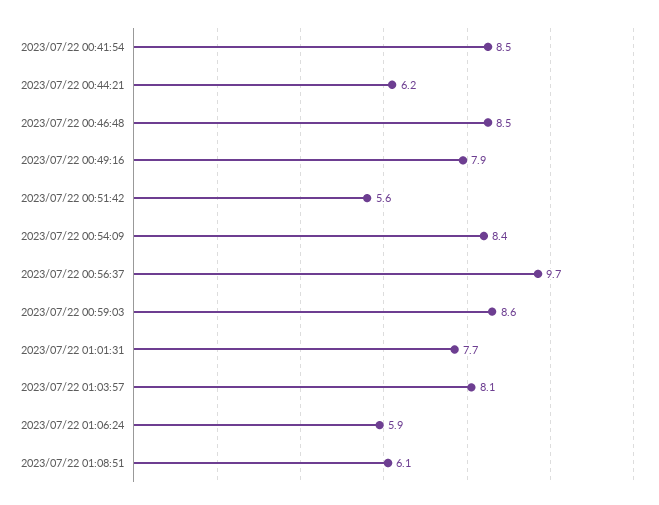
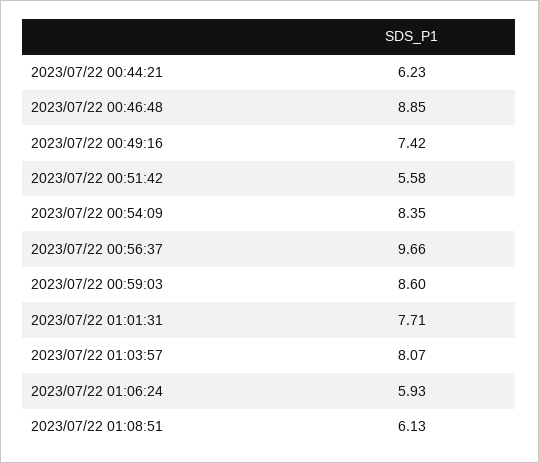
  {
-   "2023/07/22 00:41:54": 8.5,
    "2023/07/22 00:44:21": 6.23,
-   "2023/07/22 00:46:48": 8.5,
+   "2023/07/22 00:46:48": 8.85,
-   "2023/07/22 00:49:16": 7.9,
+   "2023/07/22 00:49:16": 7.42,
    "2023/07/22 00:51:42": 5.58,
    "2023/07/22 00:54:09": 8.35,
    "2023/07/22 00:56:37": 9.66,
    "2023/07/22 00:59:03": 8.6,
    "2023/07/22 01:01:31": 7.71,
    "2023/07/22 01:03:57": 8.07,
    "2023/07/22 01:06:24": 5.93,
    "2023/07/22 01:08:51": 6.13
  }

